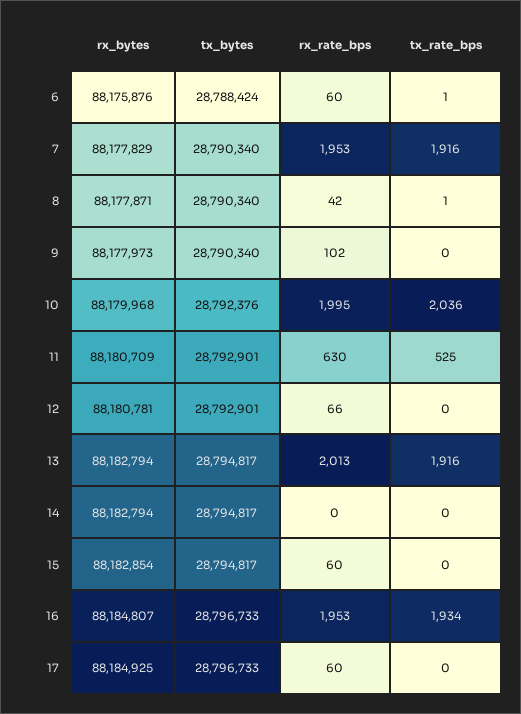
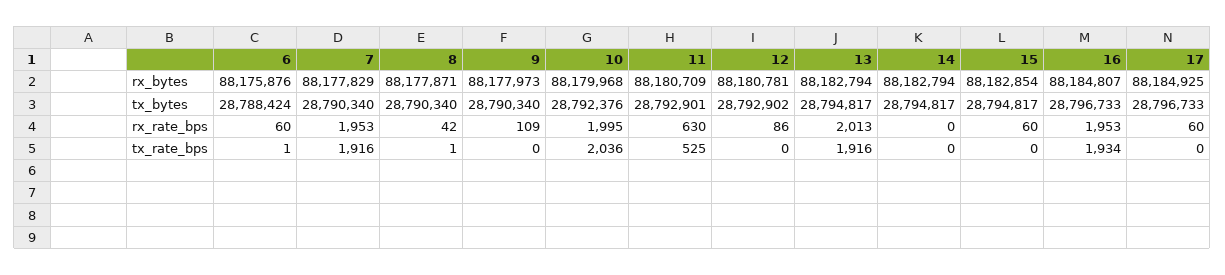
  {
    "rx_bytes": {
      "6": 88175876,
      "7": 88177829,
      "8": 88177871,
      "9": 88177973,
      "10": 88179968,
      "11": 88180709,
      "12": 88180781,
      "13": 88182794,
      "14": 88182794,
      "15": 88182854,
      "16": 88184807,
      "17": 88184925
    },
    "tx_bytes": {
      "6": 28788424,
      "7": 28790340,
      "8": 28790340,
      "9": 28790340,
      "10": 28792376,
      "11": 28792901,
-     "12": 28792901,
+     "12": 28792902,
      "13": 28794817,
      "14": 28794817,
      "15": 28794817,
      "16": 28796733,
      "17": 28796733
    },
    "rx_rate_bps": {
      "6": 60,
      "7": 1953,
      "8": 42,
-     "9": 102,
+     "9": 109,
      "10": 1995,
      "11": 630,
-     "12": 66,
+     "12": 86,
      "13": 2013,
      "14": 0,
      "15": 60,
      "16": 1953,
      "17": 60
    },
    "tx_rate_bps": {
      "6": 1,
      "7": 1916,
      "8": 1,
      "9": 0,
      "10": 2036,
      "11": 525,
      "12": 0,
      "13": 1916,
      "14": 0,
      "15": 0,
      "16": 1934,
      "17": 0
    }
  }

